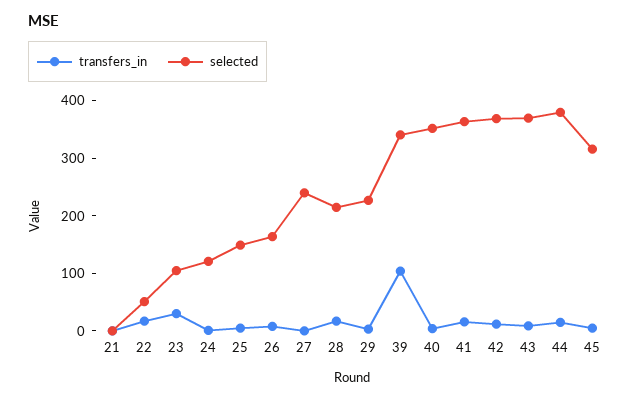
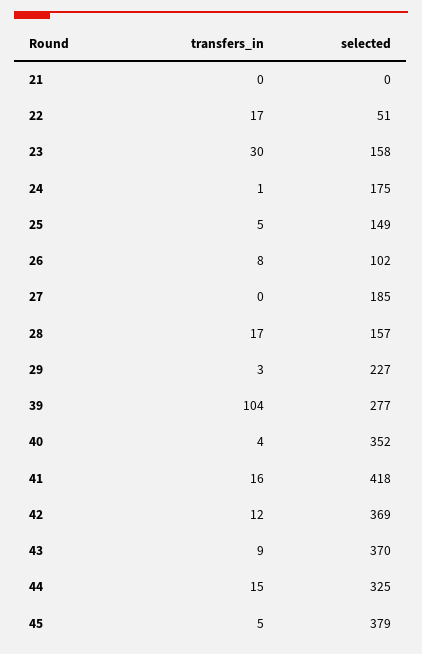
  {
    "transfers_in": {
      "21": 0,
      "22": 17,
      "23": 30,
      "24": 1,
      "25": 5,
      "26": 8,
      "27": 0,
      "28": 17,
      "29": 3,
      "39": 104,
      "40": 4,
      "41": 16,
      "42": 12,
      "43": 9,
      "44": 15,
      "45": 5
    },
    "selected": {
      "21": 0,
      "22": 51,
-     "23": 100,
+     "23": 158,
-     "24": 120,
+     "24": 175,
      "25": 149,
-     "26": 160,
+     "26": 102,
-     "27": 240,
+     "27": 185,
-     "28": 220,
+     "28": 157,
      "29": 227,
-     "39": 340,
+     "39": 277,
      "40": 352,
-     "41": 360,
+     "41": 418,
      "42": 369,
      "43": 370,
-     "44": 380,
+     "44": 325,
-     "45": 320
+     "45": 379
    }
  }

